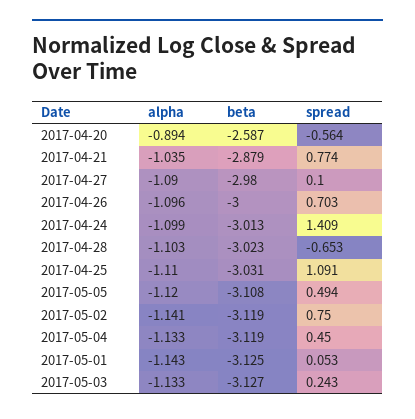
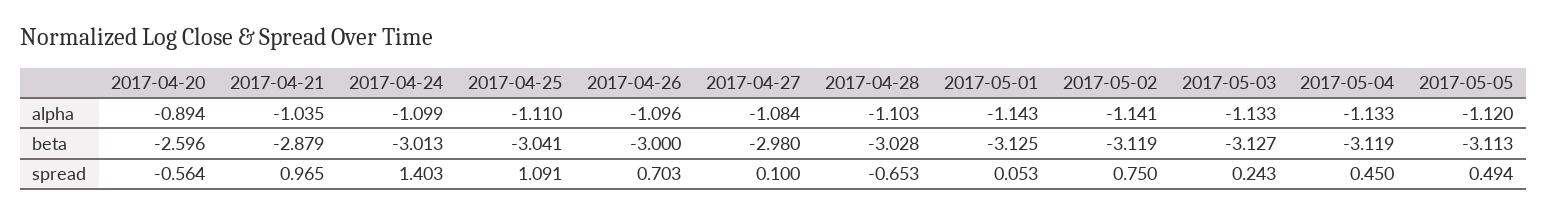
  {
    "alpha": {
      "2017-04-20": -0.894,
      "2017-04-21": -1.035,
-     "2017-04-27": -1.09,
+     "2017-04-27": -1.084,
      "2017-04-26": -1.096,
      "2017-04-24": -1.099,
      "2017-04-28": -1.103,
      "2017-04-25": -1.11,
      "2017-05-05": -1.12,
      "2017-05-02": -1.141,
      "2017-05-04": -1.133,
      "2017-05-01": -1.143,
      "2017-05-03": -1.133
    },
    "beta": {
-     "2017-04-20": -2.587,
+     "2017-04-20": -2.596,
      "2017-04-21": -2.879,
      "2017-04-27": -2.98,
      "2017-04-26": -3,
      "2017-04-24": -3.013,
-     "2017-04-28": -3.023,
+     "2017-04-28": -3.028,
-     "2017-04-25": -3.031,
+     "2017-04-25": -3.041,
-     "2017-05-05": -3.108,
+     "2017-05-05": -3.113,
      "2017-05-02": -3.119,
      "2017-05-04": -3.119,
      "2017-05-01": -3.125,
      "2017-05-03": -3.127
    },
    "spread": {
      "2017-04-20": -0.564,
-     "2017-04-21": 0.774,
+     "2017-04-21": 0.965,
      "2017-04-27": 0.1,
      "2017-04-26": 0.703,
-     "2017-04-24": 1.409,
+     "2017-04-24": 1.403,
      "2017-04-28": -0.653,
      "2017-04-25": 1.091,
      "2017-05-05": 0.494,
      "2017-05-02": 0.75,
      "2017-05-04": 0.45,
      "2017-05-01": 0.053,
      "2017-05-03": 0.243
    }
  }

